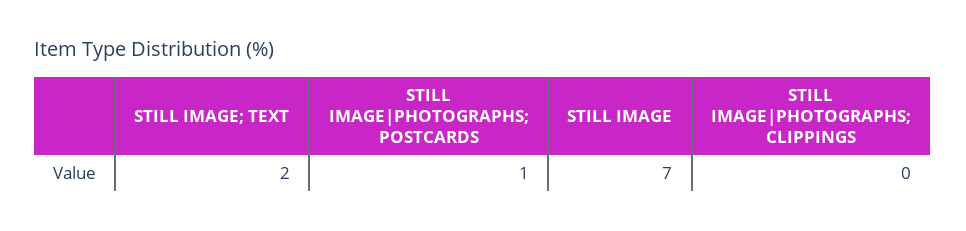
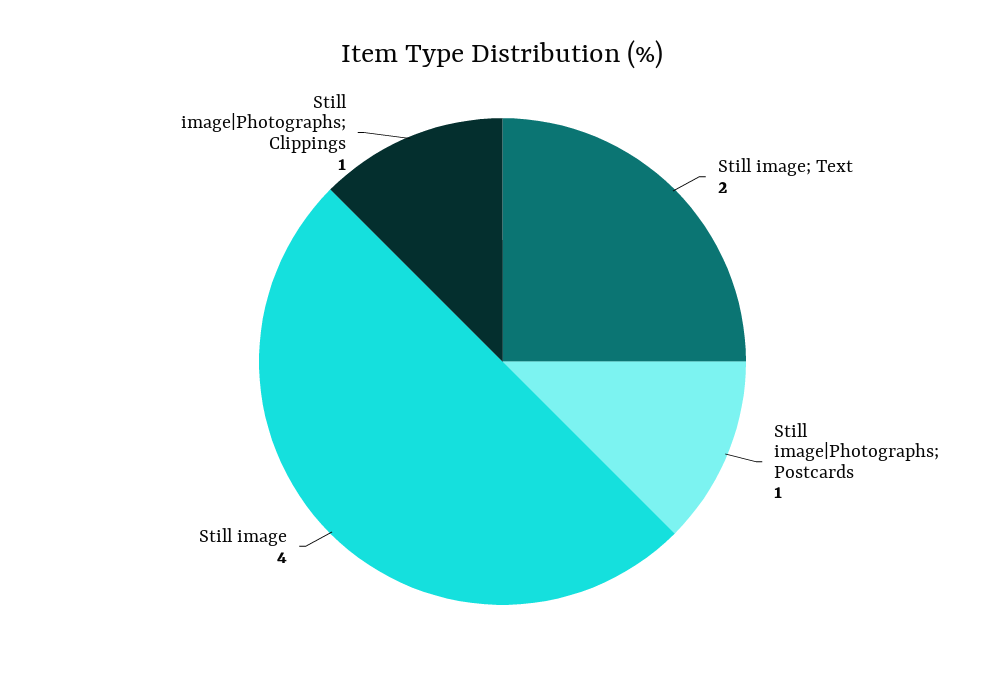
  {
    "STILL IMAGE; TEXT": 2,
    "STILL IMAGE|PHOTOGRAPHS; POSTCARDS": 1,
-   "STILL IMAGE": 7,
+   "STILL IMAGE": 4,
-   "STILL IMAGE|PHOTOGRAPHS; CLIPPINGS": 0
+   "STILL IMAGE|PHOTOGRAPHS; CLIPPINGS": 1
  }

